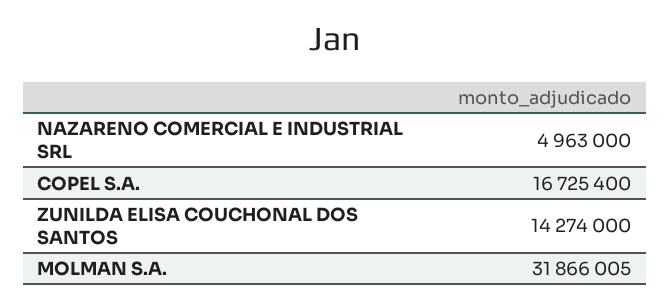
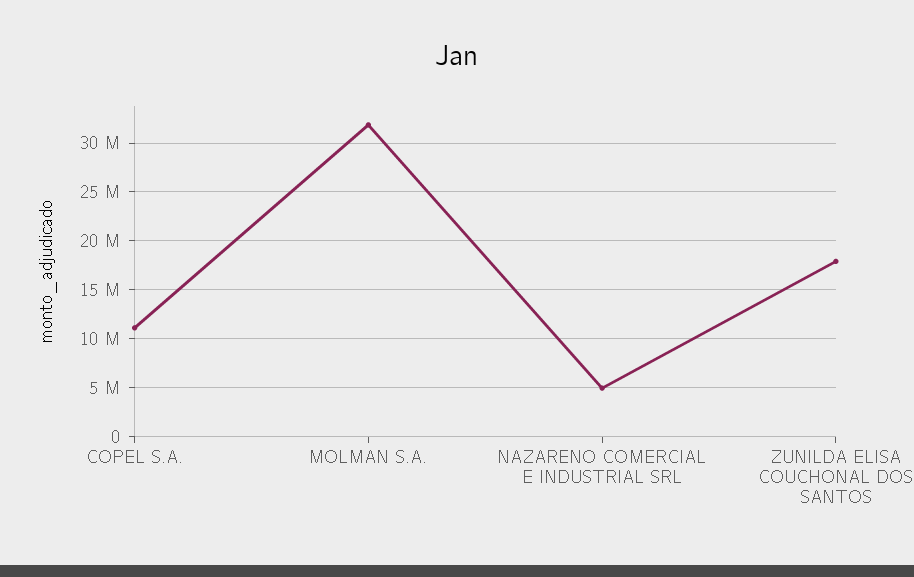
  {
    "NAZARENO COMERCIAL E INDUSTRIAL SRL": 4963000,
-   "COPEL S.A.": 16725400,
+   "COPEL S.A.": 11000000,
-   "ZUNILDA ELISA COUCHONAL DOS SANTOS": 14274000,
+   "ZUNILDA ELISA COUCHONAL DOS SANTOS": 18000000,
    "MOLMAN S.A.": 31866005
  }

